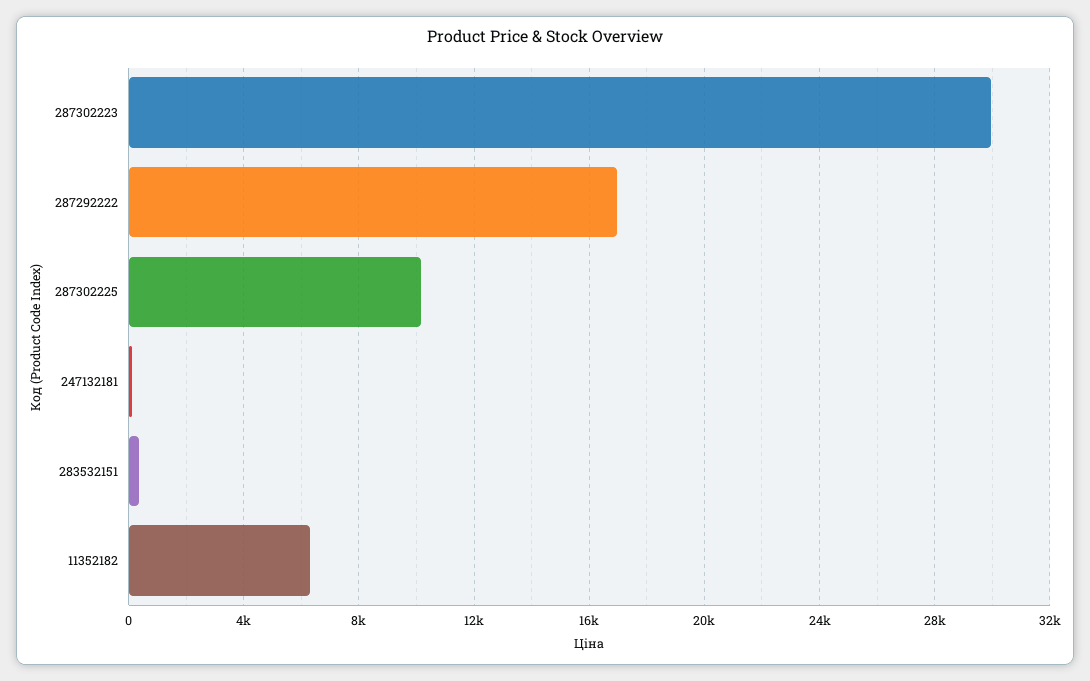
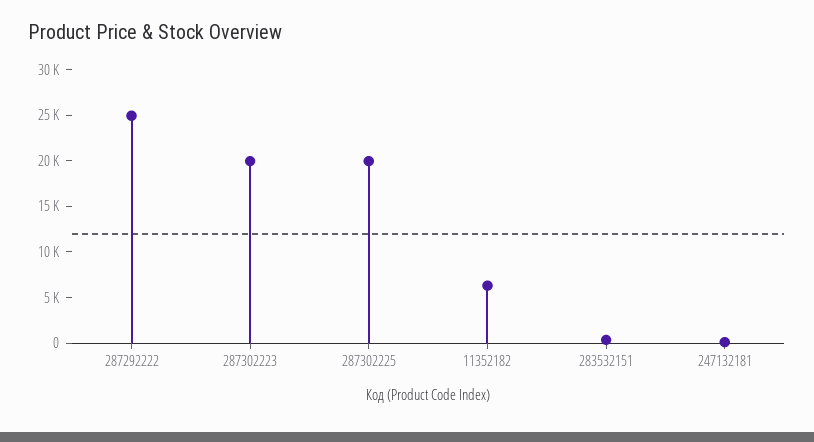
  {
-   "287302223": 30000,
+   "287302223": 20000,
-   "287292222": 17000,
+   "287292222": 25000,
-   "287302225": 10000,
+   "287302225": 20000,
    "247132181": 0,
    "283532151": 500,
    "11352182": 6500
  }

